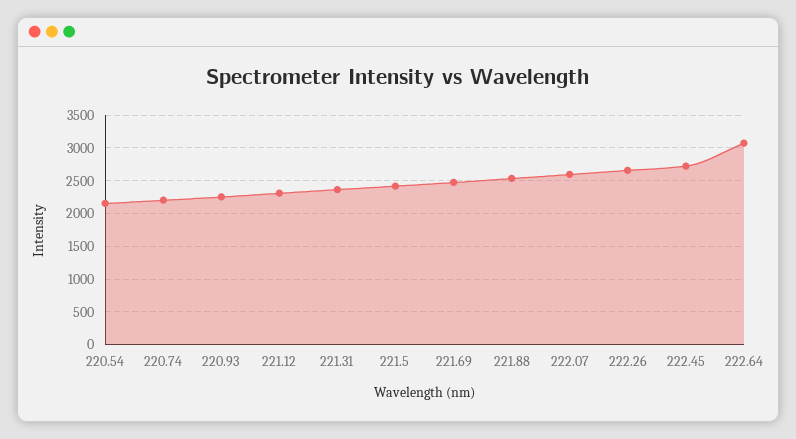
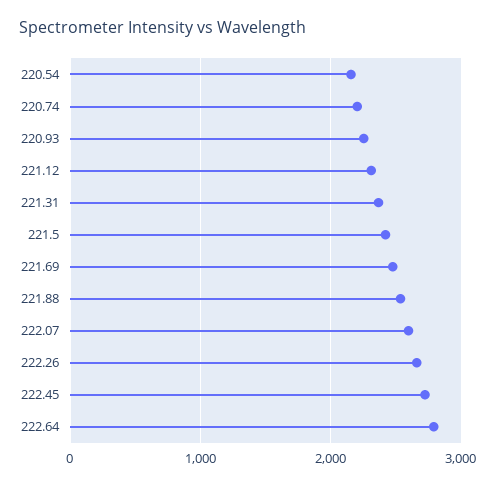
  {
    "220.54": 2200,
    "220.74": 2200,
    "220.93": 2300,
    "221.12": 2300,
    "221.31": 2400,
    "221.5": 2400,
    "221.69": 2500,
    "221.88": 2500,
    "222.07": 2600,
    "222.26": 2700,
    "222.45": 2700,
-   "222.64": 3100
+   "222.64": 2800
  }

